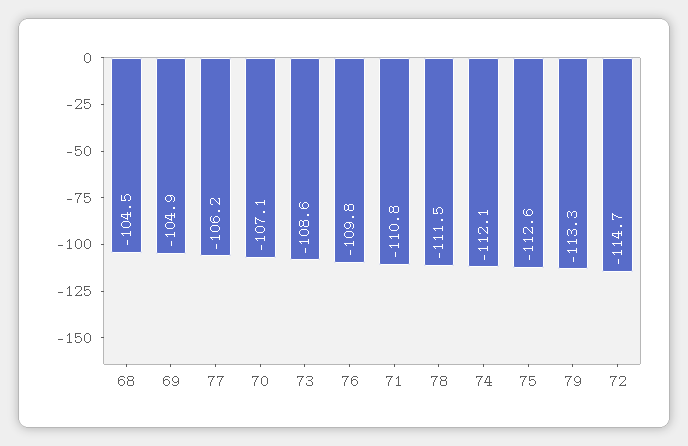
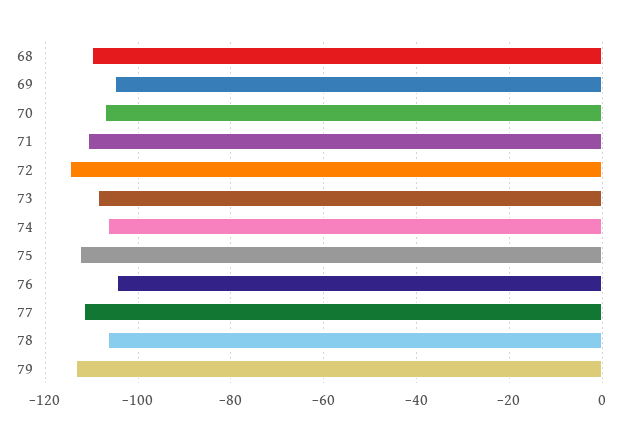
  {
-   "68": -104.5,
+   "68": -110,
    "69": -104.9,
-   "77": -106.2,
+   "77": -112,
    "70": -107.1,
    "73": -108.6,
-   "76": -109.8,
+   "76": -104,
    "71": -110.8,
-   "78": -111.5,
+   "78": -106,
-   "74": -112.1,
+   "74": -106,
    "75": -112.6,
    "79": -113.3,
    "72": -114.7
  }

